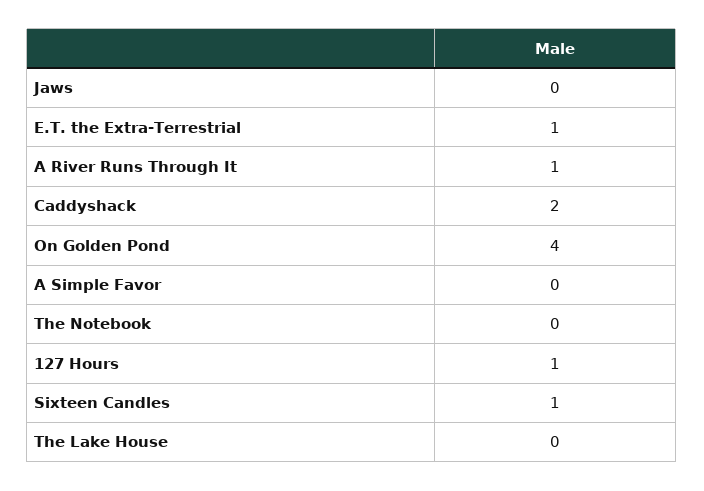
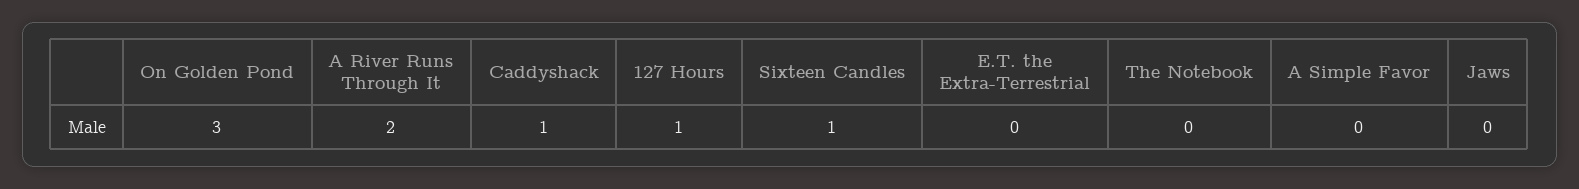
  {
    "Jaws": 0,
-   "E.T. the Extra-Terrestrial": 1,
+   "E.T. the Extra-Terrestrial": 0,
-   "A River Runs Through It": 1,
+   "A River Runs Through It": 2,
-   "Caddyshack": 2,
+   "Caddyshack": 1,
-   "On Golden Pond": 4,
+   "On Golden Pond": 3,
    "A Simple Favor": 0,
    "The Notebook": 0,
    "127 Hours": 1,
-   "Sixteen Candles": 1,
+   "Sixteen Candles": 1
-   "The Lake House": 0
  }

